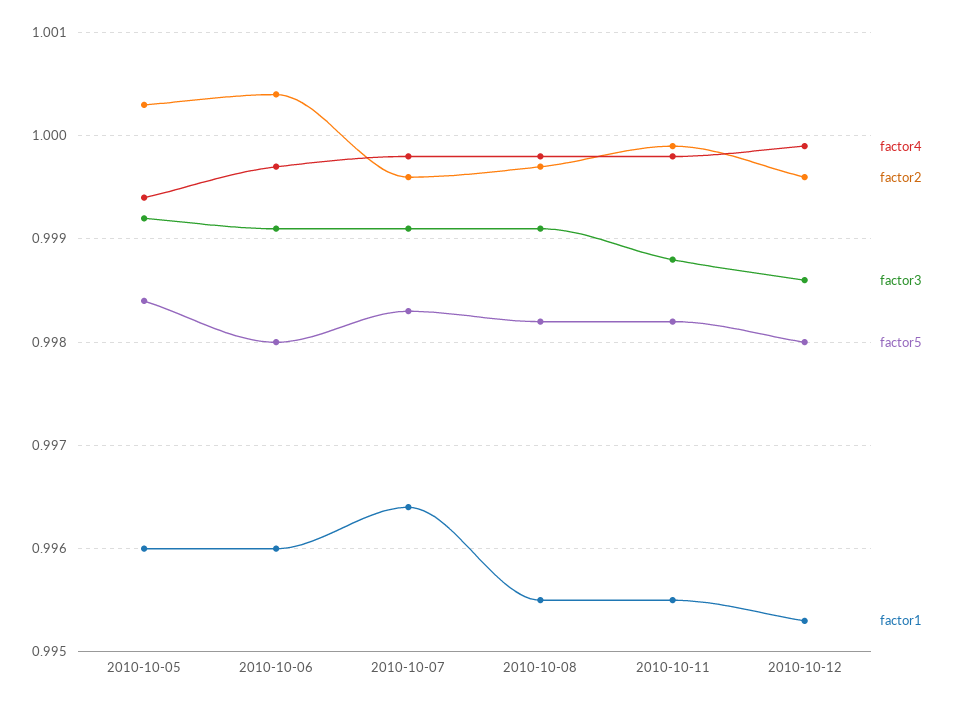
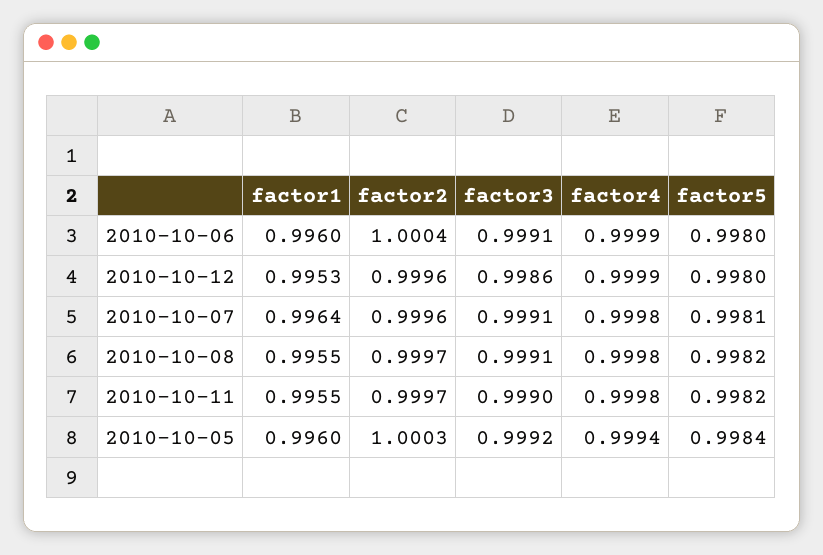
  {
    "factor4": {
      "2010-10-05": 0.9994,
-     "2010-10-06": 0.9997,
+     "2010-10-06": 0.9999,
      "2010-10-07": 0.9998,
      "2010-10-08": 0.9998,
      "2010-10-11": 0.9998,
      "2010-10-12": 0.9999
    },
    "factor2": {
      "2010-10-05": 1.0003,
      "2010-10-06": 1.0004,
      "2010-10-07": 0.9996,
      "2010-10-08": 0.9997,
-     "2010-10-11": 0.9999,
+     "2010-10-11": 0.9997,
      "2010-10-12": 0.9996
    },
    "factor3": {
      "2010-10-05": 0.9992,
      "2010-10-06": 0.9991,
      "2010-10-07": 0.9991,
      "2010-10-08": 0.9991,
-     "2010-10-11": 0.9988,
+     "2010-10-11": 0.999,
      "2010-10-12": 0.9986
    },
    "factor5": {
      "2010-10-05": 0.9984,
      "2010-10-06": 0.998,
-     "2010-10-07": 0.9983,
+     "2010-10-07": 0.9981,
      "2010-10-08": 0.9982,
      "2010-10-11": 0.9982,
      "2010-10-12": 0.998
    },
    "factor1": {
      "2010-10-05": 0.996,
      "2010-10-06": 0.996,
      "2010-10-07": 0.9964,
      "2010-10-08": 0.9955,
      "2010-10-11": 0.9955,
      "2010-10-12": 0.9953
    }
  }

